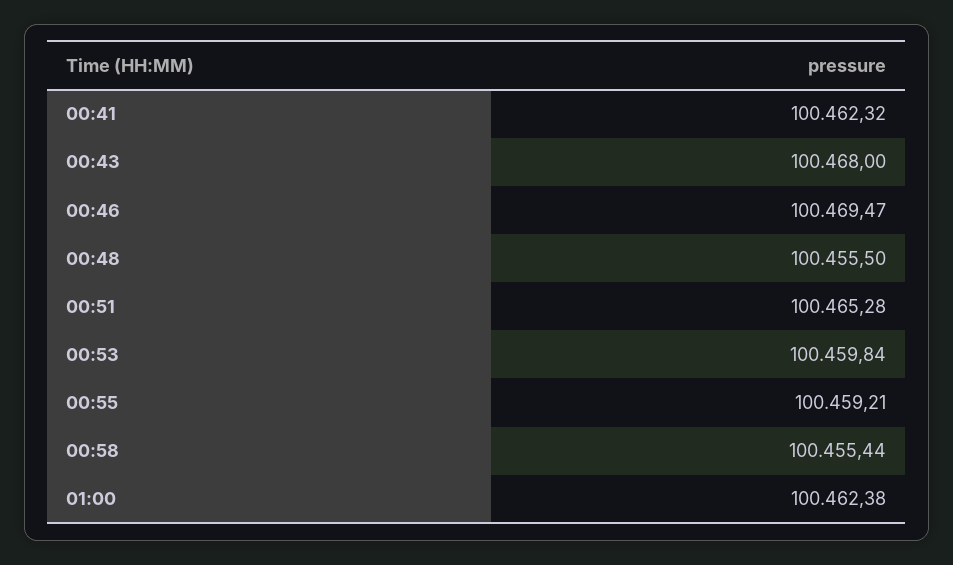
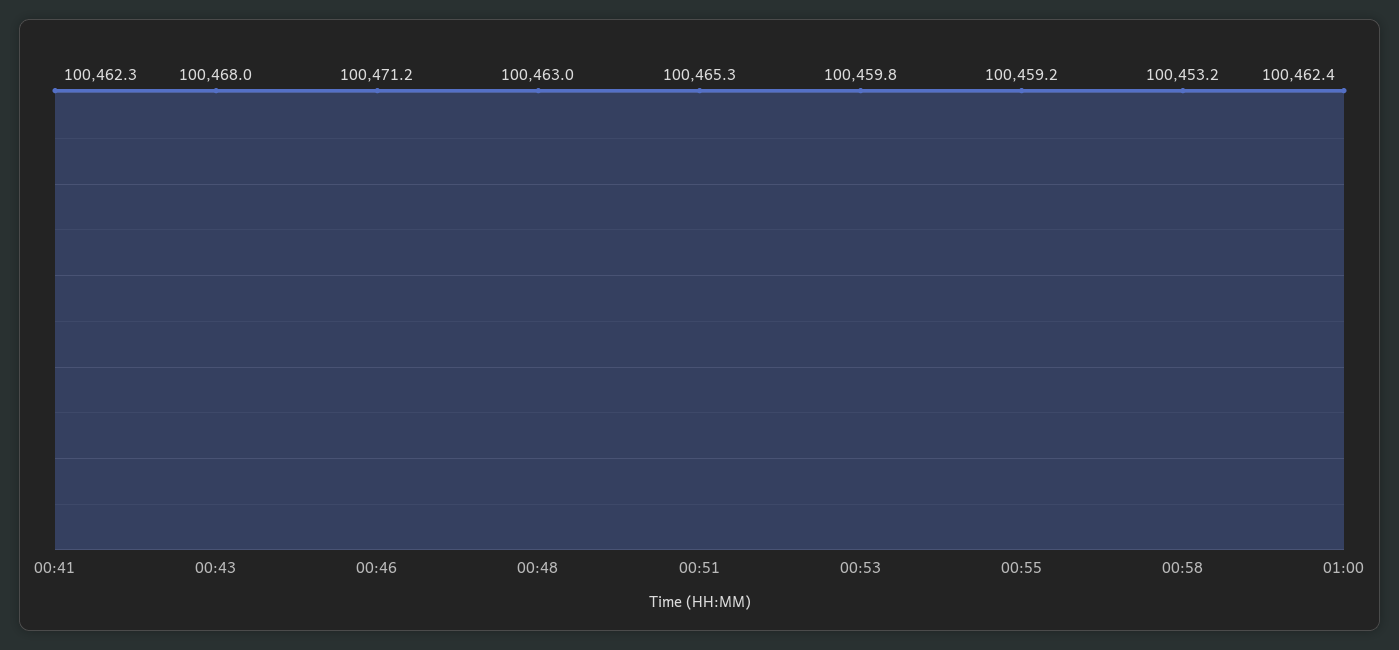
  {
    "00:41": 100462.32,
    "00:43": 100468,
-   "00:46": 100469.47,
+   "00:46": 100471.2,
-   "00:48": 100455.5,
+   "00:48": 100463,
    "00:51": 100465.28,
    "00:53": 100459.84,
    "00:55": 100459.21,
-   "00:58": 100455.44,
+   "00:58": 100453.2,
    "01:00": 100462.38
  }

